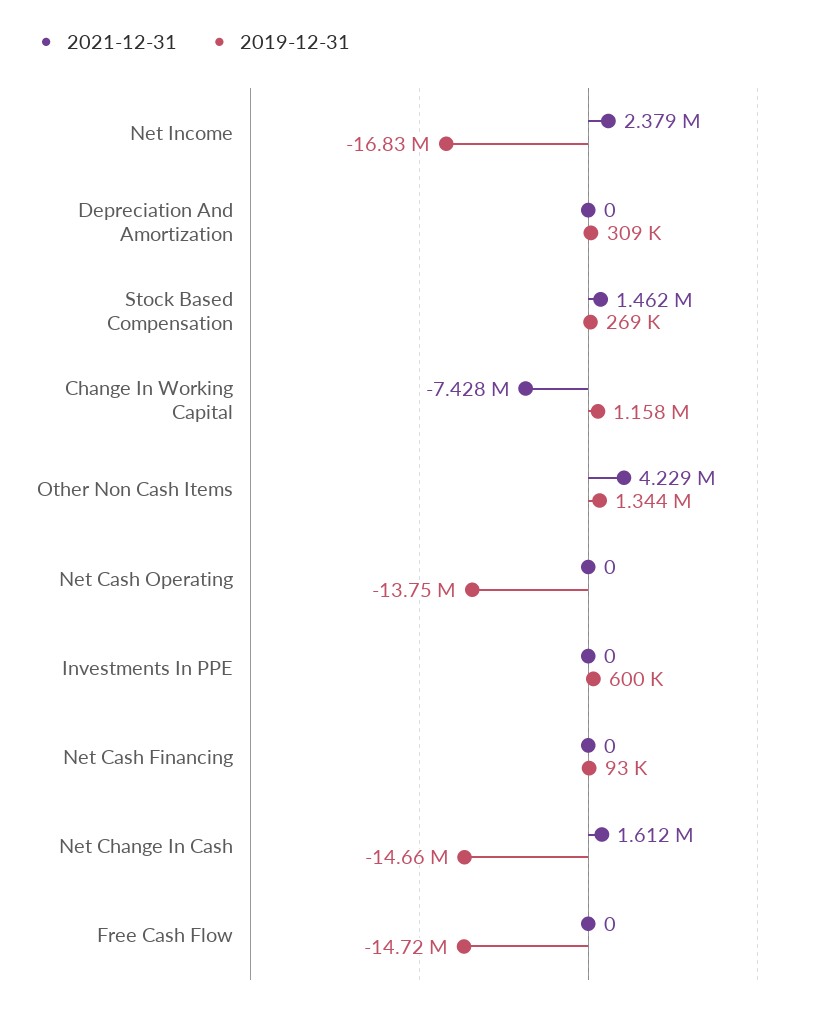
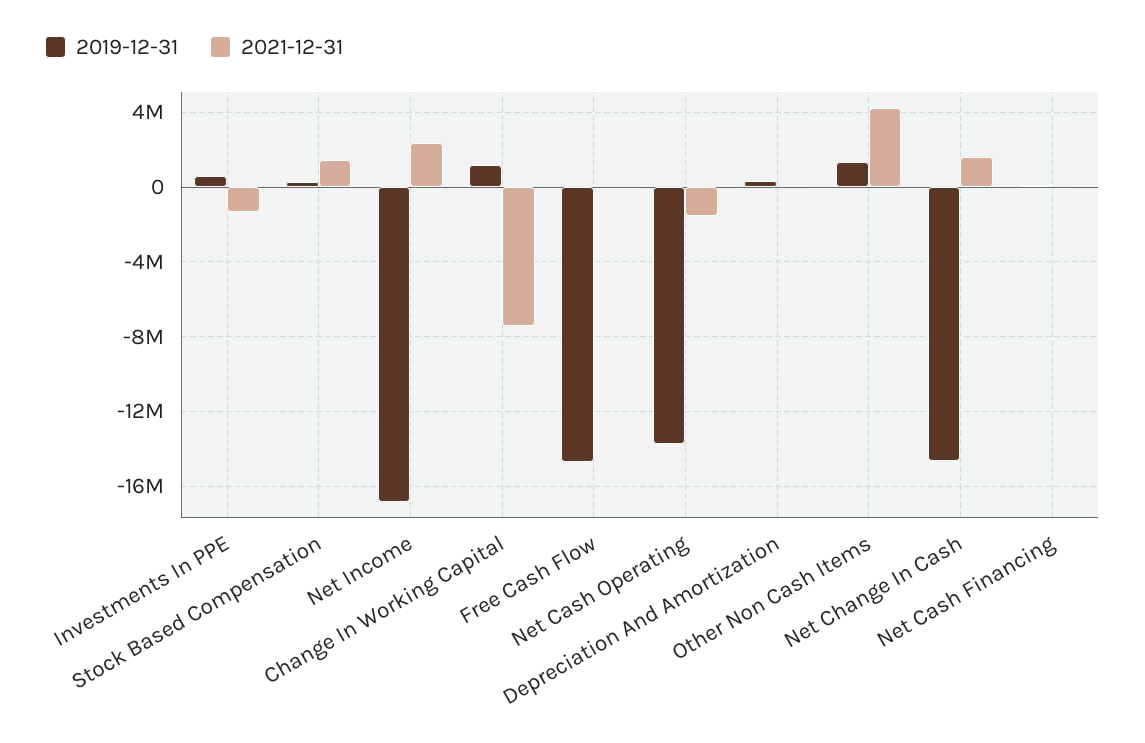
  {
    "2021-12-31": {
      "Net Income": 2379000,
      "Depreciation And Amortization": 0,
      "Stock Based Compensation": 1462000,
      "Change In Working Capital": -7428000,
      "Other Non Cash Items": 4229000,
-     "Net Cash Operating": 0,
+     "Net Cash Operating": -1500000,
-     "Investments In PPE": 0,
+     "Investments In PPE": -1500000,
      "Net Cash Financing": 0,
      "Net Change In Cash": 1612000,
      "Free Cash Flow": 0
    },
    "2019-12-31": {
      "Net Income": -16830000,
      "Depreciation And Amortization": 309000,
      "Stock Based Compensation": 269000,
      "Change In Working Capital": 1158000,
      "Other Non Cash Items": 1344000,
      "Net Cash Operating": -13750000,
      "Investments In PPE": 600000,
      "Net Cash Financing": 93000,
      "Net Change In Cash": -14660000,
      "Free Cash Flow": -14720000
    }
  }

